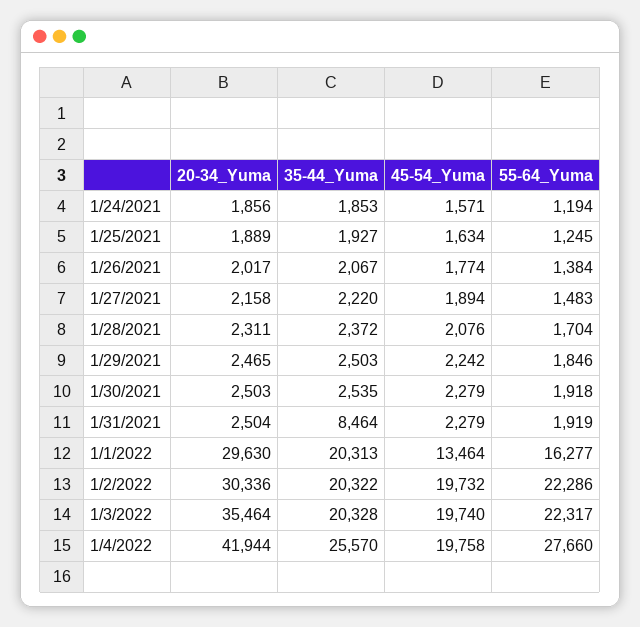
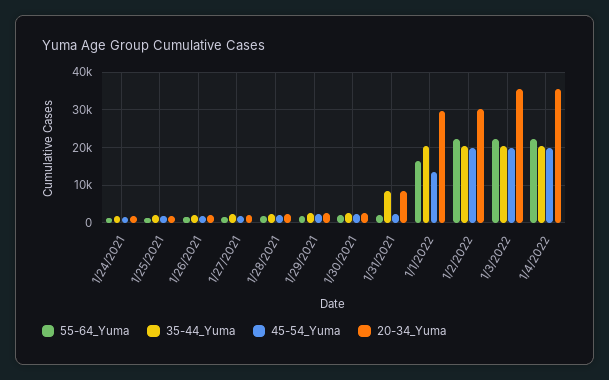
  {
    "20-34_Yuma": {
      "1/24/2021": 1856,
      "1/25/2021": 1889,
      "1/26/2021": 2017,
      "1/27/2021": 2158,
      "1/28/2021": 2311,
      "1/29/2021": 2465,
      "1/30/2021": 2503,
-     "1/31/2021": 2504,
+     "1/31/2021": 8000,
      "1/1/2022": 29630,
      "1/2/2022": 30336,
      "1/3/2022": 35464,
-     "1/4/2022": 41944
+     "1/4/2022": 36000
    },
    "35-44_Yuma": {
      "1/24/2021": 1853,
      "1/25/2021": 1927,
      "1/26/2021": 2067,
      "1/27/2021": 2220,
      "1/28/2021": 2372,
      "1/29/2021": 2503,
      "1/30/2021": 2535,
      "1/31/2021": 8464,
      "1/1/2022": 20313,
      "1/2/2022": 20322,
      "1/3/2022": 20328,
-     "1/4/2022": 25570
+     "1/4/2022": 20000
    },
    "45-54_Yuma": {
      "1/24/2021": 1571,
      "1/25/2021": 1634,
      "1/26/2021": 1774,
      "1/27/2021": 1894,
      "1/28/2021": 2076,
      "1/29/2021": 2242,
      "1/30/2021": 2279,
      "1/31/2021": 2279,
      "1/1/2022": 13464,
      "1/2/2022": 19732,
      "1/3/2022": 19740,
      "1/4/2022": 19758
    },
    "55-64_Yuma": {
      "1/24/2021": 1194,
      "1/25/2021": 1245,
      "1/26/2021": 1384,
      "1/27/2021": 1483,
      "1/28/2021": 1704,
      "1/29/2021": 1846,
      "1/30/2021": 1918,
      "1/31/2021": 1919,
      "1/1/2022": 16277,
      "1/2/2022": 22286,
      "1/3/2022": 22317,
-     "1/4/2022": 27660
+     "1/4/2022": 22000
    }
  }

